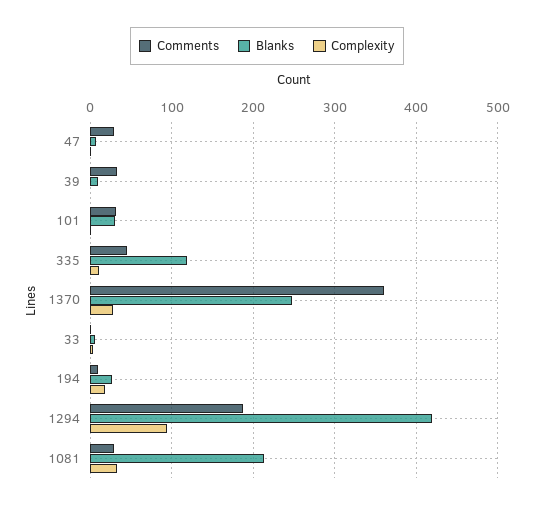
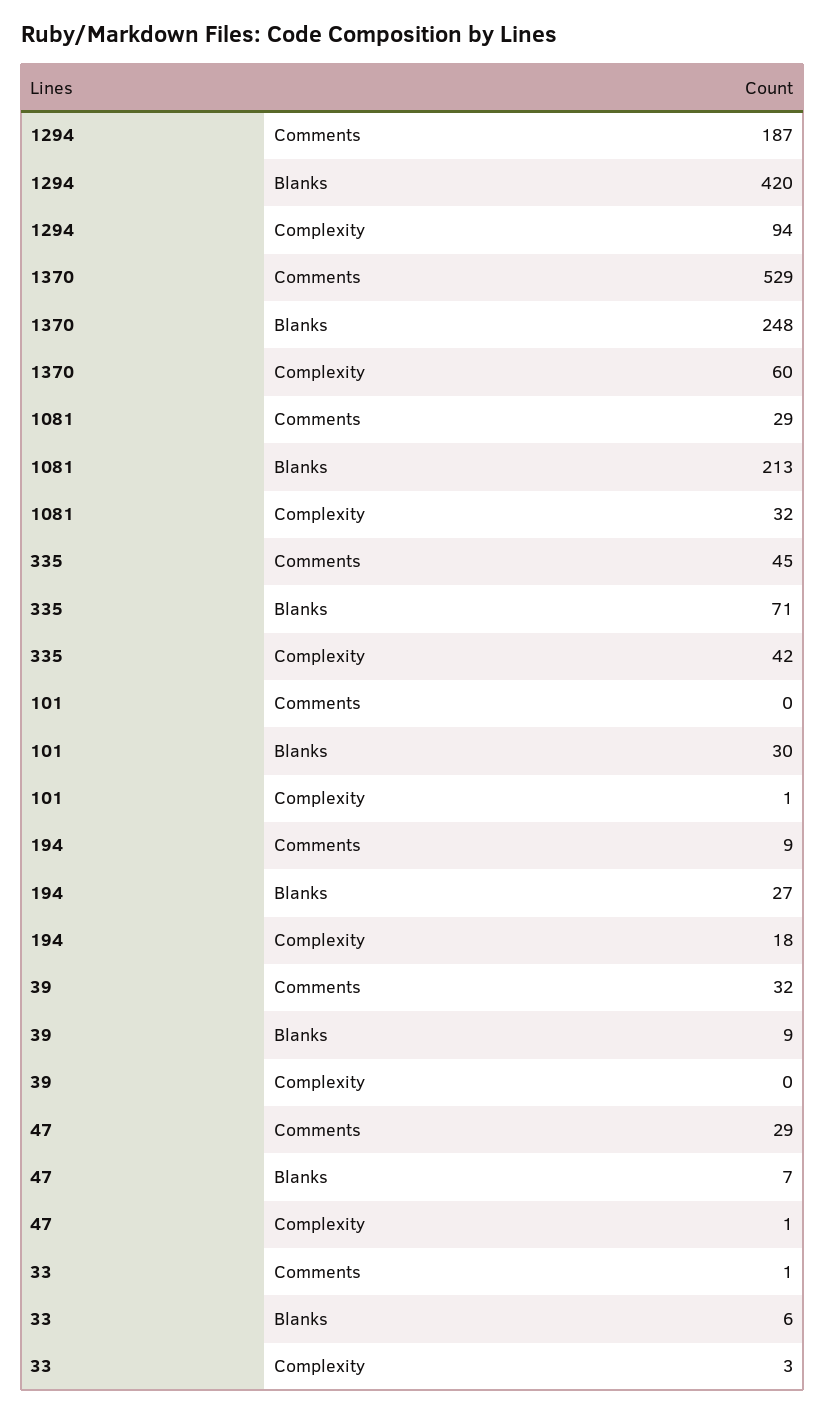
  {
    "Comments": {
      "47": 29,
      "39": 32,
-     "101": 30,
+     "101": 0,
      "335": 45,
-     "1370": 360,
+     "1370": 529,
      "33": 1,
      "194": 9,
      "1294": 187,
      "1081": 29
    },
    "Blanks": {
      "47": 7,
      "39": 9,
      "101": 30,
-     "335": 120,
+     "335": 71,
      "1370": 248,
      "33": 6,
      "194": 27,
      "1294": 420,
      "1081": 213
    },
    "Complexity": {
      "47": 1,
      "39": 0,
      "101": 1,
-     "335": 10,
+     "335": 42,
-     "1370": 30,
+     "1370": 60,
      "33": 3,
      "194": 18,
      "1294": 94,
      "1081": 32
    }
  }

